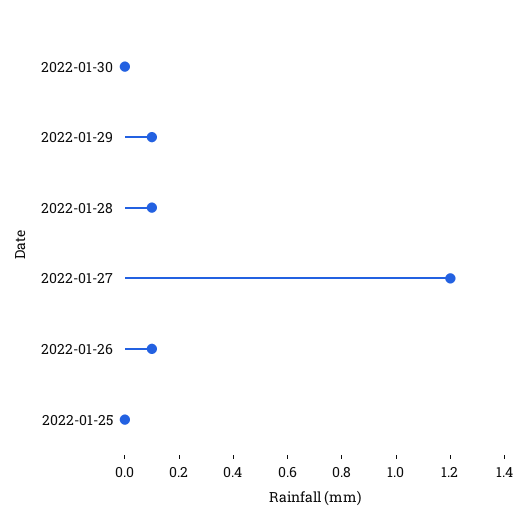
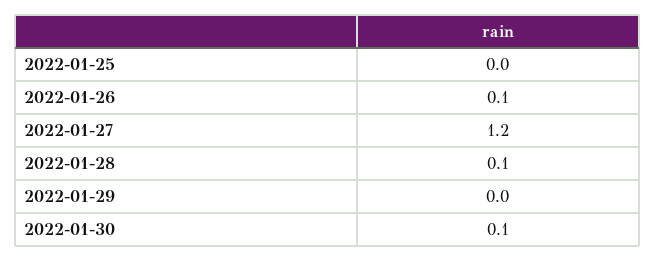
  {
-   "2022-01-30": 0,
+   "2022-01-30": 0.1,
-   "2022-01-29": 0.1,
+   "2022-01-29": 0,
    "2022-01-28": 0.1,
    "2022-01-27": 1.2,
    "2022-01-26": 0.1,
    "2022-01-25": 0
  }

